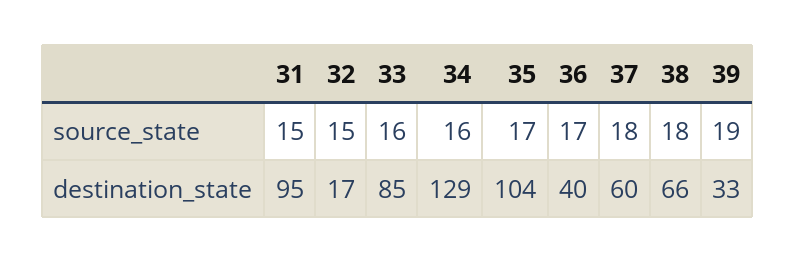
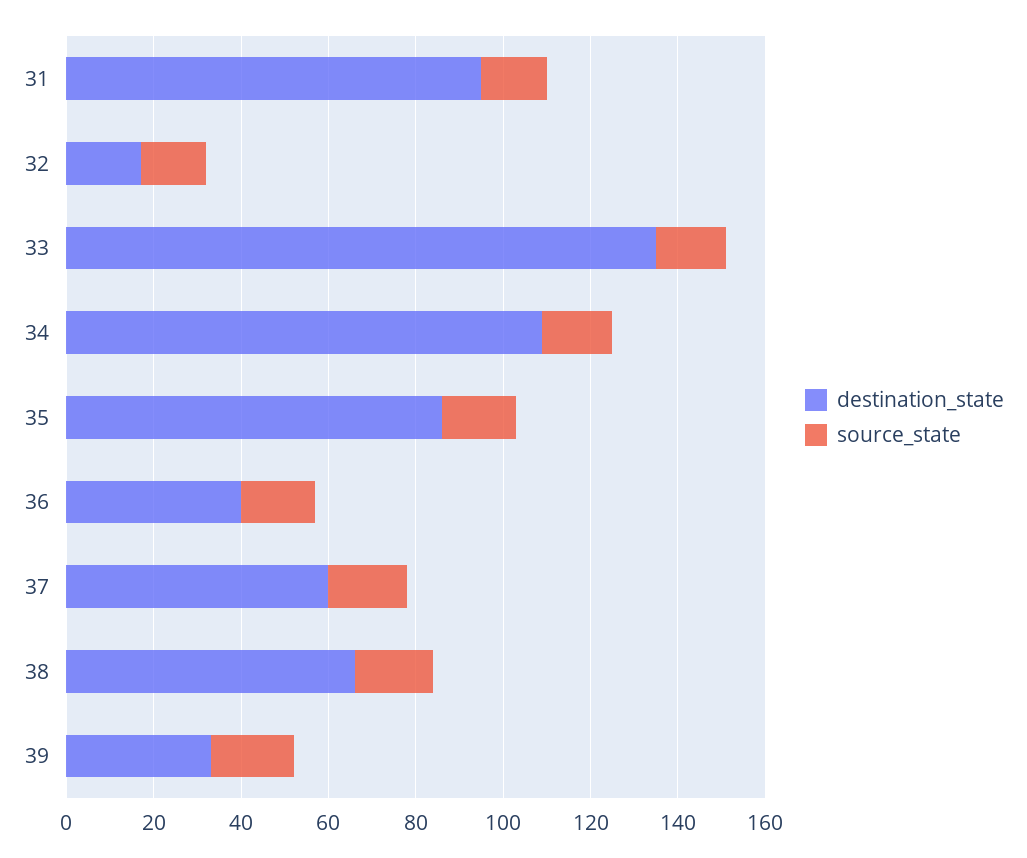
  {
    "source_state": {
      "31": 15,
      "32": 15,
      "33": 16,
      "34": 16,
      "35": 17,
      "36": 17,
      "37": 18,
      "38": 18,
      "39": 19
    },
    "destination_state": {
      "31": 95,
      "32": 17,
-     "33": 85,
+     "33": 135,
-     "34": 129,
+     "34": 110,
-     "35": 104,
+     "35": 85,
      "36": 40,
      "37": 60,
      "38": 66,
      "39": 33
    }
  }

